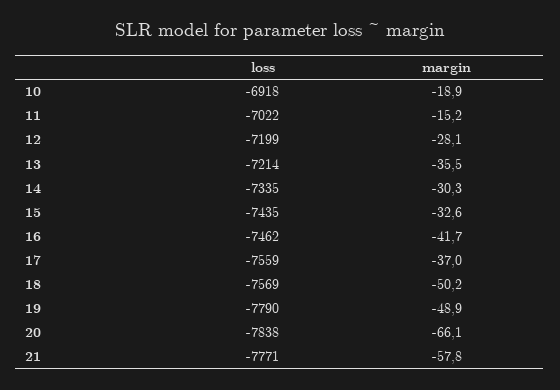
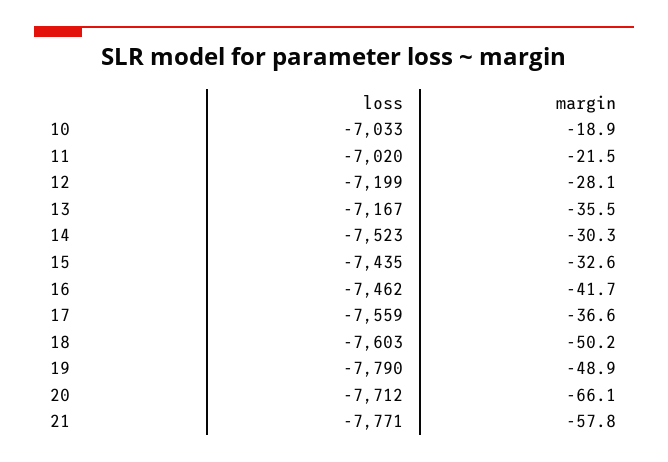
  {
    "loss": {
-     "10": -6918,
+     "10": -7033,
-     "11": -7022,
+     "11": -7020,
      "12": -7199,
-     "13": -7214,
+     "13": -7167,
-     "14": -7335,
+     "14": -7523,
      "15": -7435,
      "16": -7462,
      "17": -7559,
-     "18": -7569,
+     "18": -7603,
      "19": -7790,
-     "20": -7838,
+     "20": -7712,
      "21": -7771
    },
    "margin": {
      "10": -18.9,
-     "11": -15.2,
+     "11": -21.5,
      "12": -28.1,
      "13": -35.5,
      "14": -30.3,
      "15": -32.6,
      "16": -41.7,
-     "17": -37,
+     "17": -36.6,
      "18": -50.2,
      "19": -48.9,
      "20": -66.1,
      "21": -57.8
    }
  }

